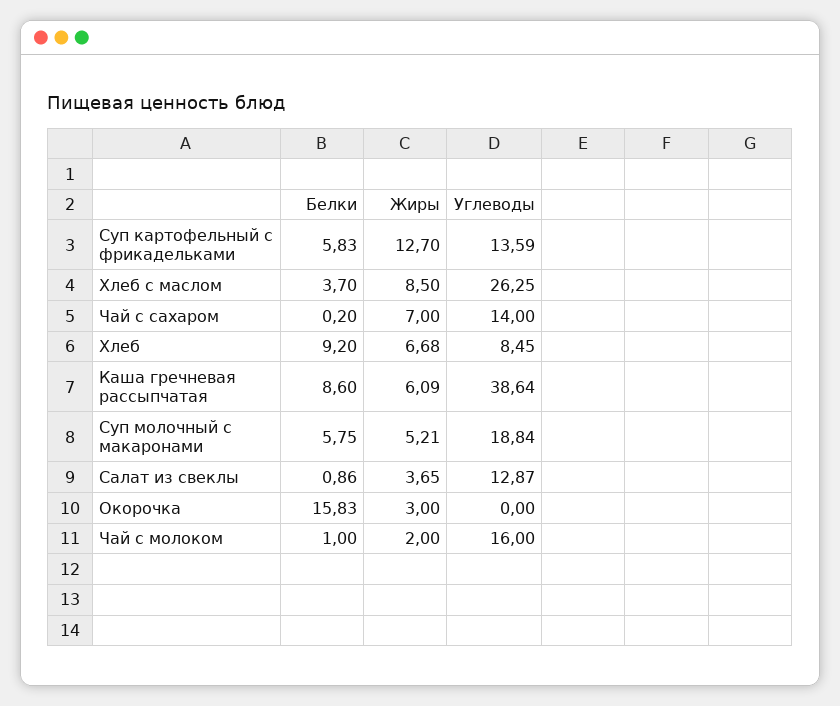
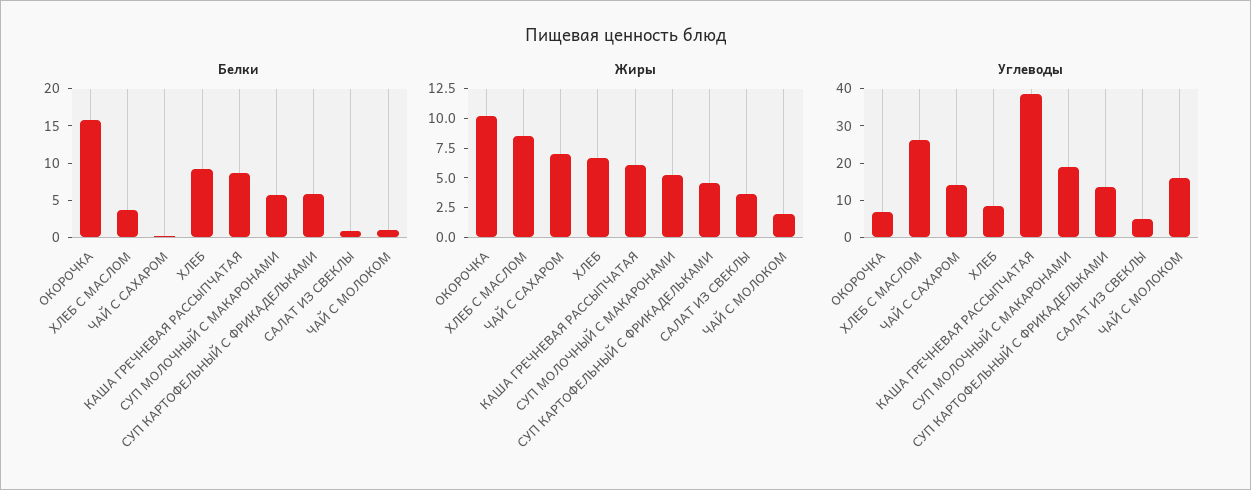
  {
    "Белки": {
      "Суп картофельный с фрикадельками": 5.83,
      "Хлеб с маслом": 3.7,
      "Чай с сахаром": 0.2,
      "Хлеб": 9.2,
      "Каша гречневая рассыпчатая": 8.6,
      "Суп молочный с макаронами": 5.75,
      "Салат из свеклы": 0.86,
      "Окорочка": 15.83,
      "Чай с молоком": 1
    },
    "Жиры": {
-     "Суп картофельный с фрикадельками": 12.7,
+     "Суп картофельный с фрикадельками": 5,
      "Хлеб с маслом": 8.5,
      "Чай с сахаром": 7,
      "Хлеб": 6.68,
      "Каша гречневая рассыпчатая": 6.09,
      "Суп молочный с макаронами": 5.21,
      "Салат из свеклы": 3.65,
-     "Окорочка": 3,
+     "Окорочка": 10,
      "Чай с молоком": 2
    },
    "Углеводы": {
      "Суп картофельный с фрикадельками": 13.59,
      "Хлеб с маслом": 26.25,
      "Чай с сахаром": 14,
      "Хлеб": 8.45,
      "Каша гречневая рассыпчатая": 38.64,
      "Суп молочный с макаронами": 18.84,
-     "Салат из свеклы": 12.87,
+     "Салат из свеклы": 5,
-     "Окорочка": 0,
+     "Окорочка": 7.5,
      "Чай с молоком": 16
    }
  }

